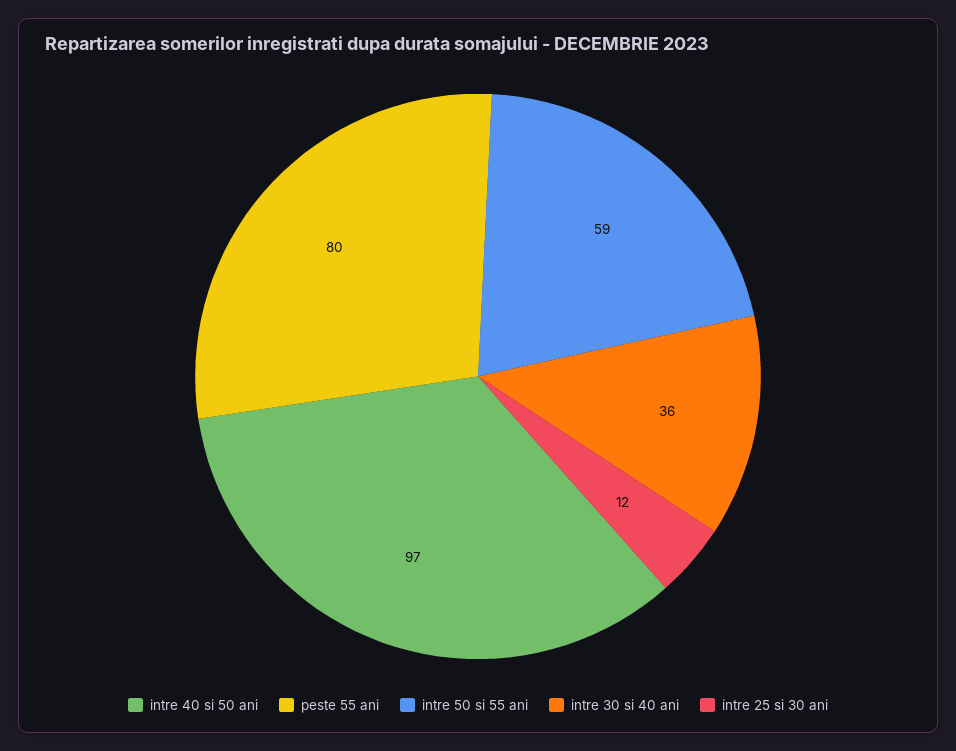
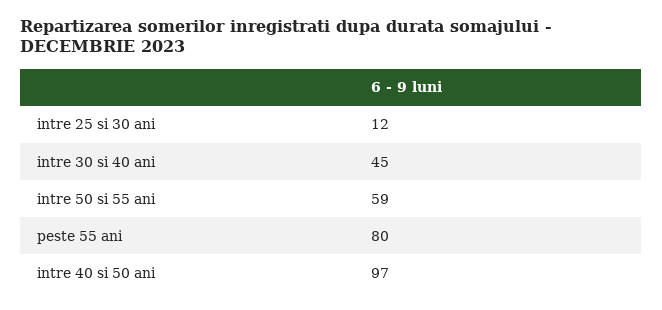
  {
    "intre 40 si 50 ani": 97,
    "peste 55 ani": 80,
    "intre 50 si 55 ani": 59,
-   "intre 30 si 40 ani": 36,
+   "intre 30 si 40 ani": 45,
    "intre 25 si 30 ani": 12
  }

